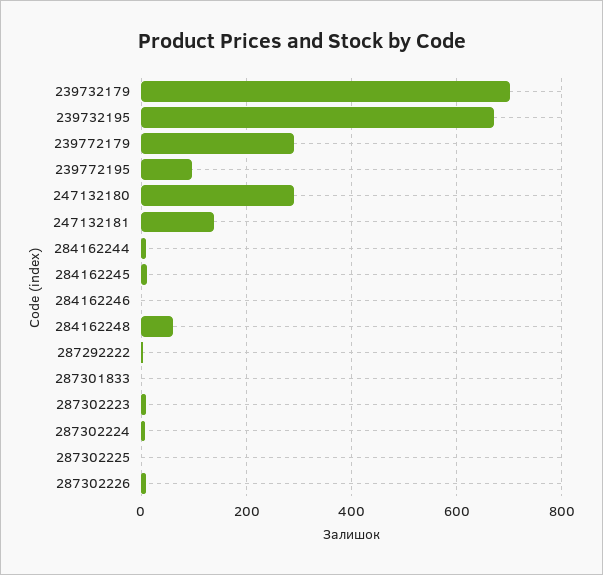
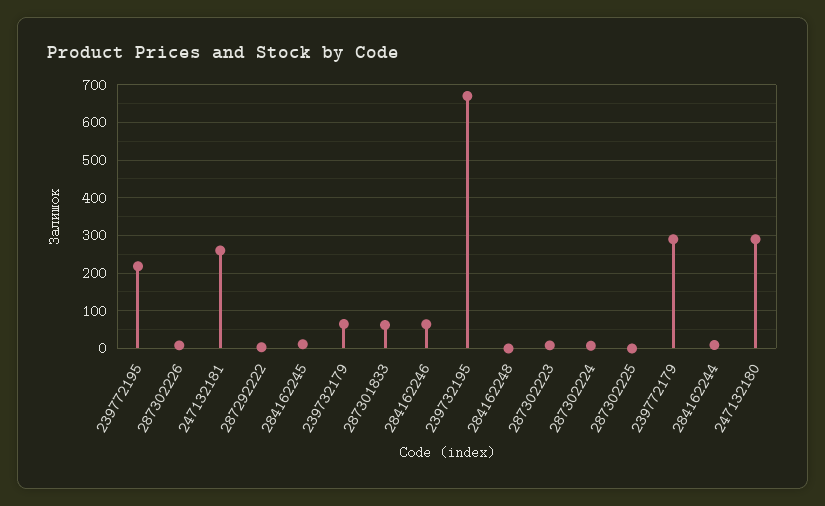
  {
-   "239732179": 700,
+   "239732179": 60,
    "239732195": 680,
    "239772179": 300,
-   "239772195": 100,
+   "239772195": 220,
    "247132180": 300,
-   "247132181": 140,
+   "247132181": 260,
    "284162244": 0,
    "284162245": 20,
-   "284162246": 0,
+   "284162246": 60,
-   "284162248": 60,
+   "284162248": 0,
    "287292222": 0,
-   "287301833": 0,
+   "287301833": 60,
    "287302223": 0,
    "287302224": 0,
    "287302225": 0,
    "287302226": 0
  }

